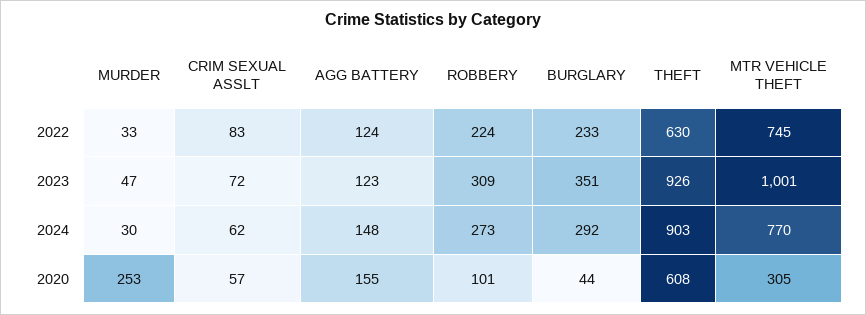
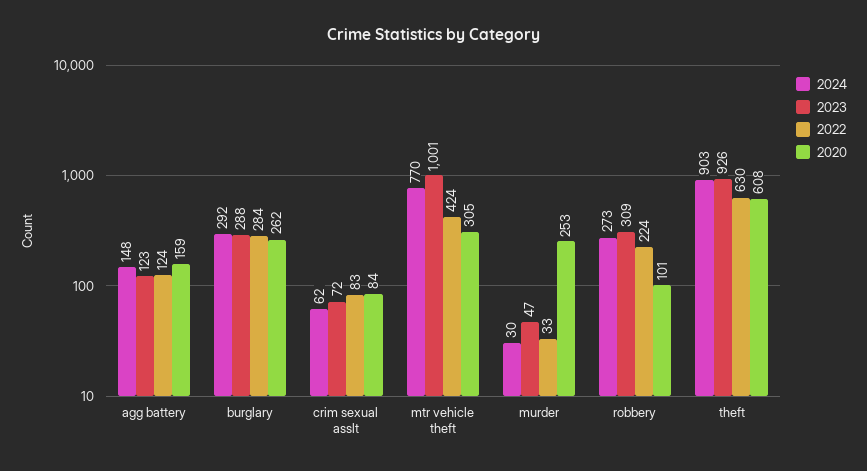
  {
    "2022": {
      "MURDER": 33,
      "CRIM SEXUAL ASSLT": 83,
      "AGG BATTERY": 124,
      "ROBBERY": 224,
-     "BURGLARY": 233,
+     "BURGLARY": 284,
      "THEFT": 630,
-     "MTR VEHICLE THEFT": 745
+     "MTR VEHICLE THEFT": 424
    },
    "2023": {
      "MURDER": 47,
      "CRIM SEXUAL ASSLT": 72,
      "AGG BATTERY": 123,
      "ROBBERY": 309,
-     "BURGLARY": 351,
+     "BURGLARY": 288,
      "THEFT": 926,
      "MTR VEHICLE THEFT": 1001
    },
    "2024": {
      "MURDER": 30,
      "CRIM SEXUAL ASSLT": 62,
      "AGG BATTERY": 148,
      "ROBBERY": 273,
      "BURGLARY": 292,
      "THEFT": 903,
      "MTR VEHICLE THEFT": 770
    },
    "2020": {
      "MURDER": 253,
-     "CRIM SEXUAL ASSLT": 57,
+     "CRIM SEXUAL ASSLT": 84,
-     "AGG BATTERY": 155,
+     "AGG BATTERY": 159,
      "ROBBERY": 101,
-     "BURGLARY": 44,
+     "BURGLARY": 262,
      "THEFT": 608,
      "MTR VEHICLE THEFT": 305
    }
  }

